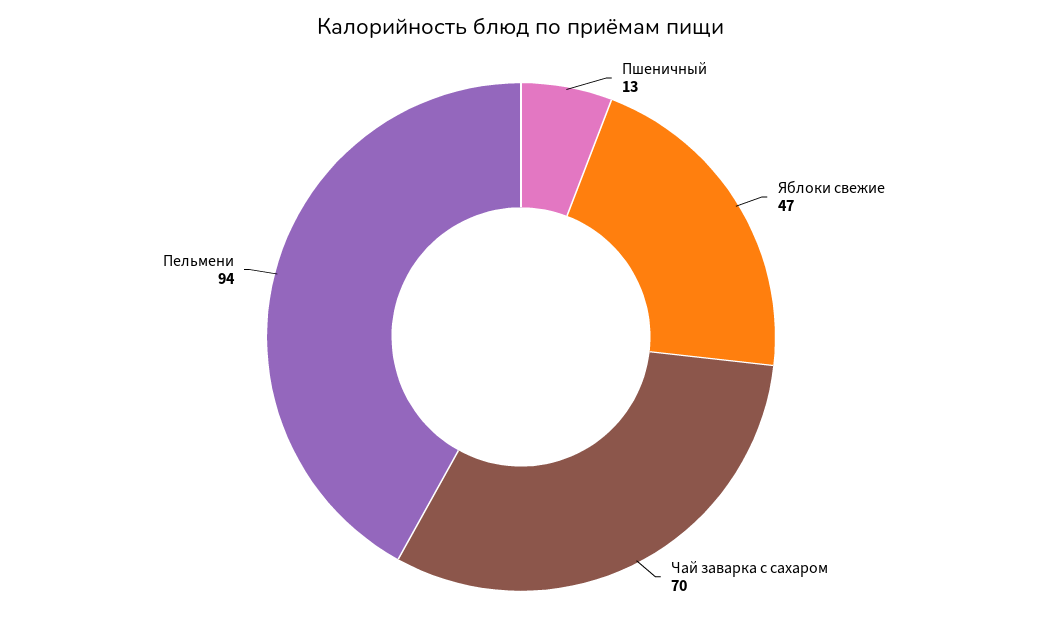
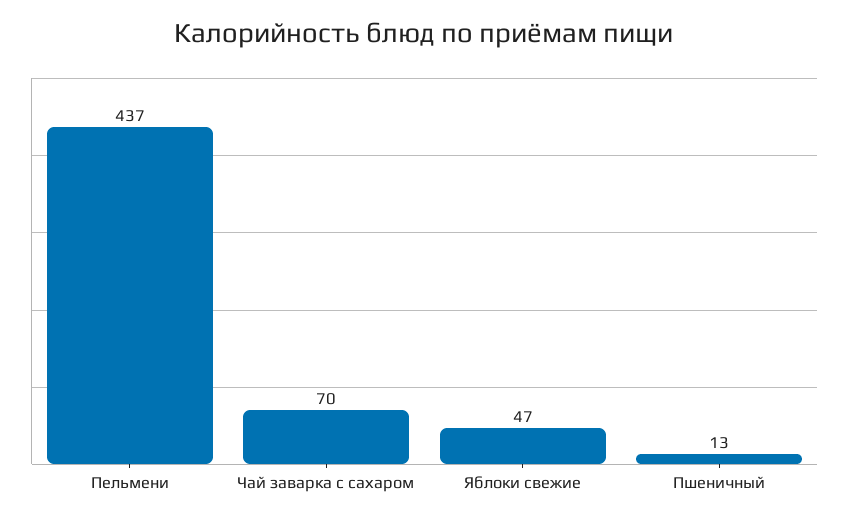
  {
    "Пшеничный": 13,
    "Яблоки свежие": 47,
    "Чай заварка с сахаром": 70,
-   "Пельмени": 94
+   "Пельмени": 437
  }

